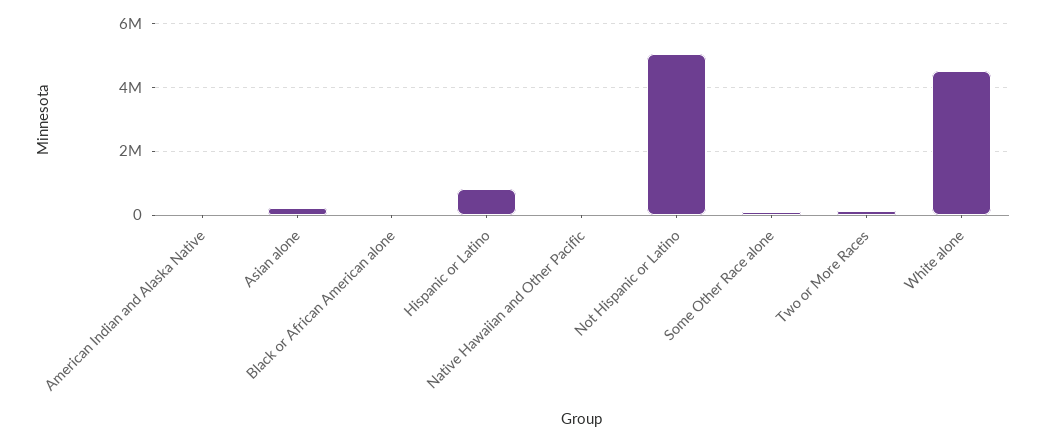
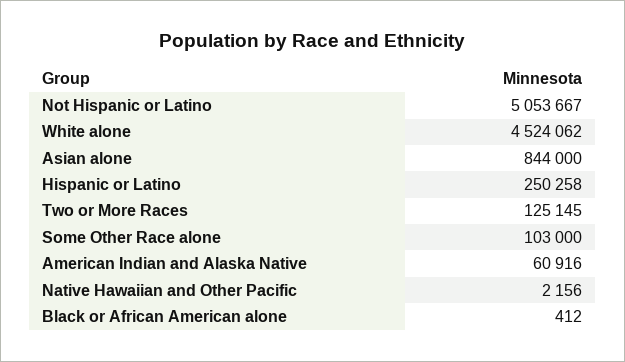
  {
    "American Indian and Alaska Native": 60916,
-   "Asian alone": 200000,
+   "Asian alone": 844000,
    "Black or African American alone": 412,
-   "Hispanic or Latino": 800000,
+   "Hispanic or Latino": 250258,
    "Native Hawaiian and Other Pacific": 2156,
    "Not Hispanic or Latino": 5053667,
    "Some Other Race alone": 103000,
    "Two or More Races": 125145,
    "White alone": 4524062
  }

